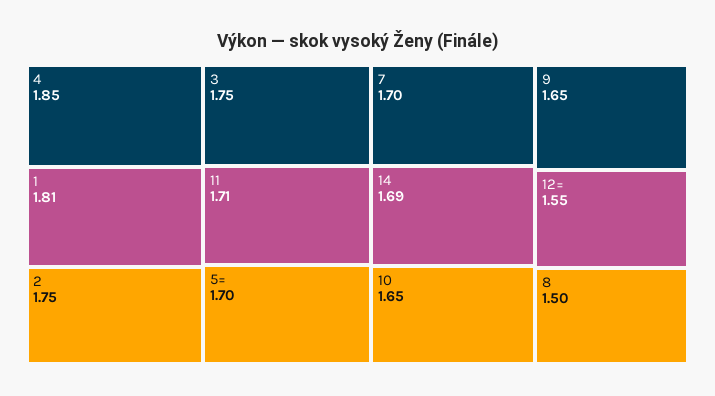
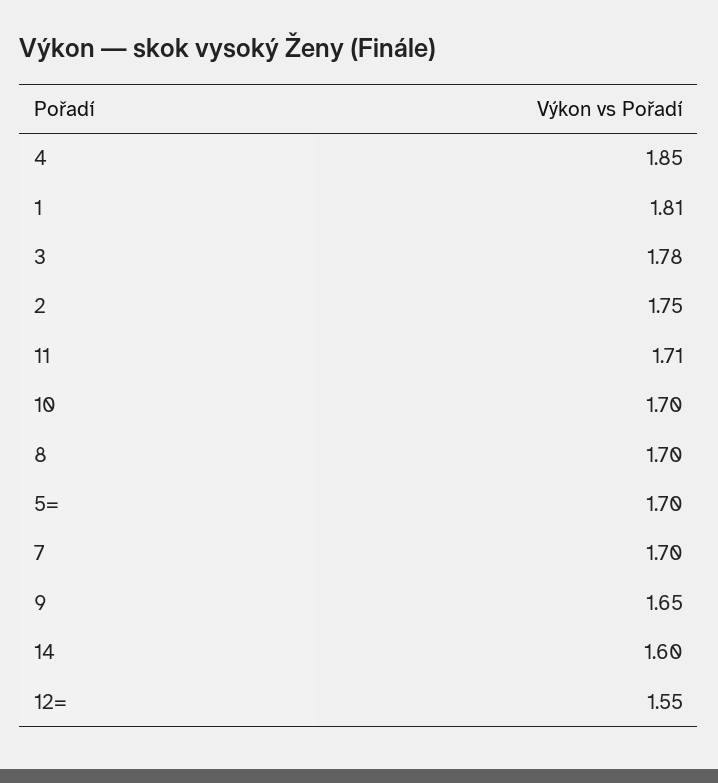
  {
    "4": 1.85,
    "1": 1.81,
    "2": 1.75,
-   "3": 1.75,
+   "3": 1.78,
    "11": 1.71,
    "5=": 1.7,
    "7": 1.7,
-   "14": 1.69,
+   "14": 1.6,
-   "10": 1.65,
+   "10": 1.7,
    "9": 1.65,
    "12=": 1.55,
-   "8": 1.5
+   "8": 1.7
  }

